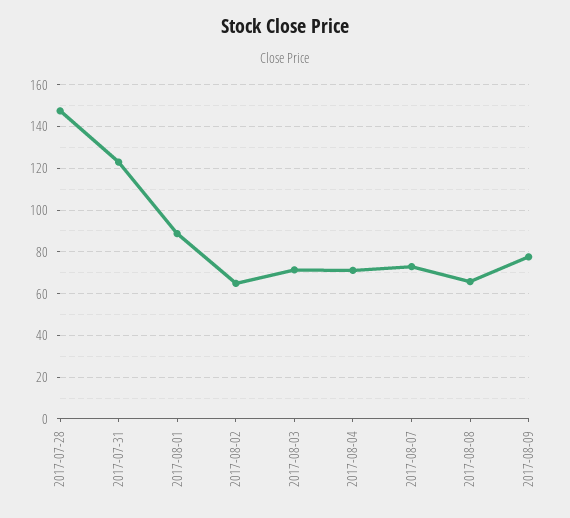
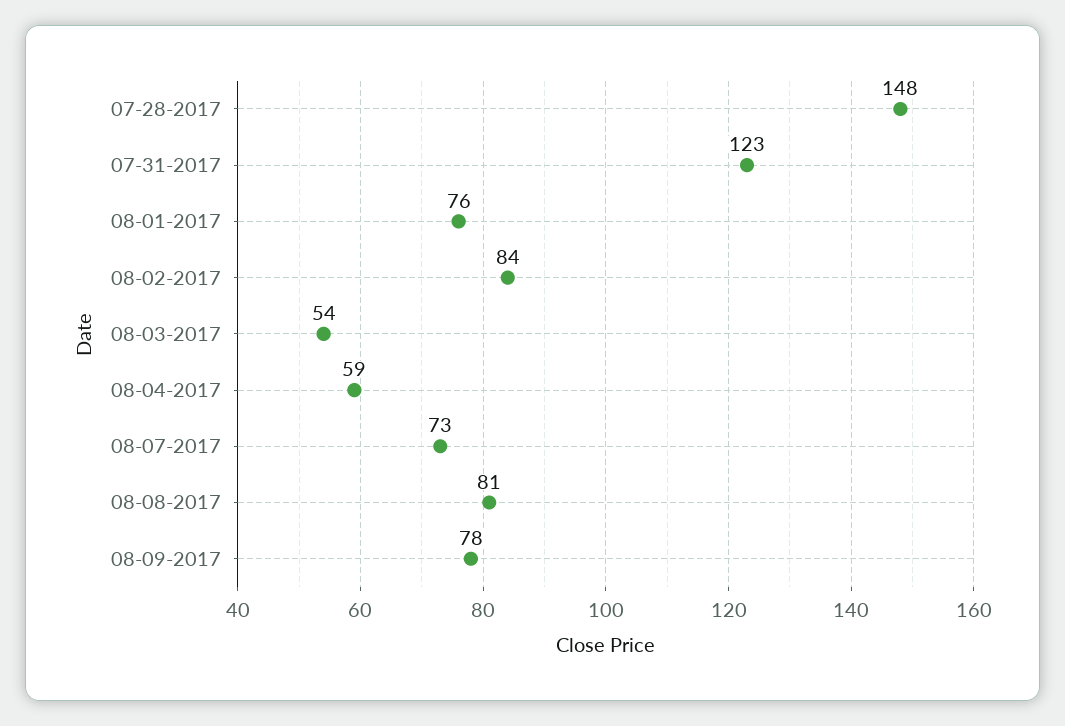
  {
    "2017-07-28": 148,
    "2017-07-31": 123,
-   "2017-08-01": 90,
+   "2017-08-01": 76,
-   "2017-08-02": 65,
+   "2017-08-02": 84,
-   "2017-08-03": 70,
+   "2017-08-03": 54,
-   "2017-08-04": 70,
+   "2017-08-04": 59,
    "2017-08-07": 73,
-   "2017-08-08": 65,
+   "2017-08-08": 81,
    "2017-08-09": 78
  }

